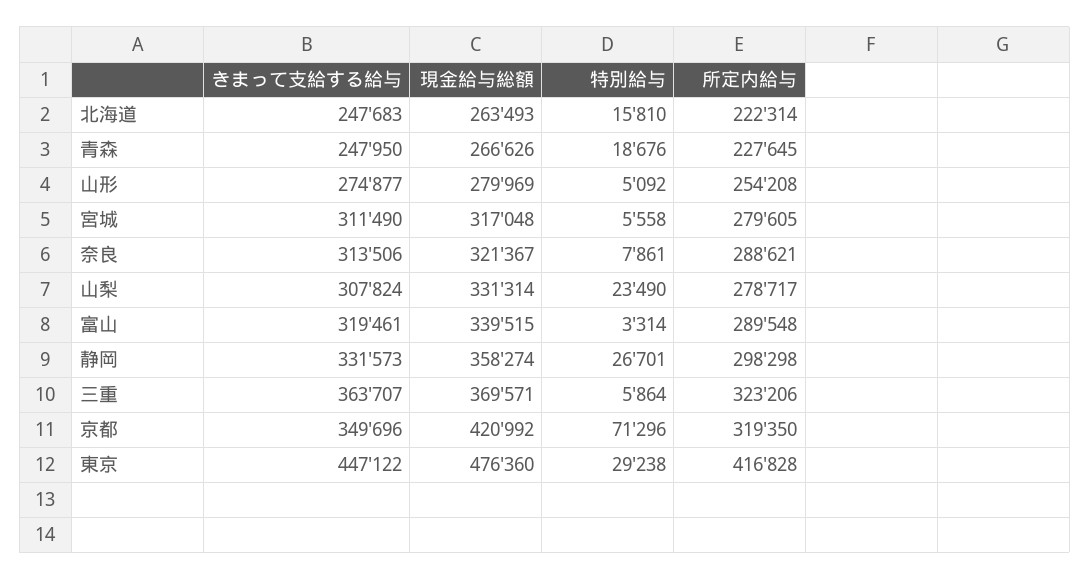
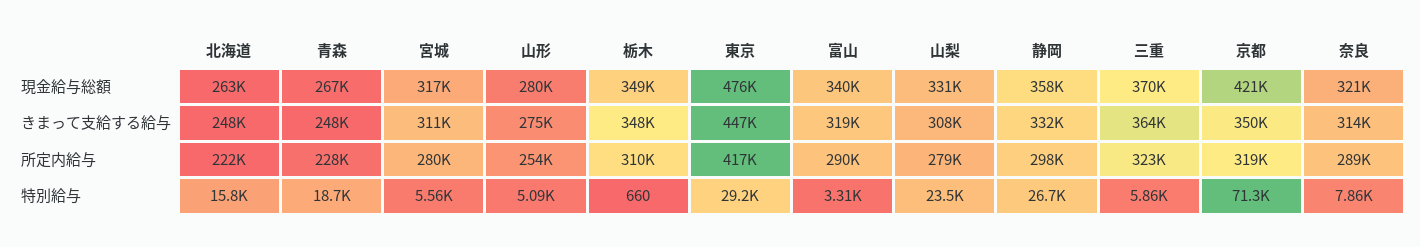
  {
    "きまって支給する給与": {
      "北海道": 247683,
      "青森": 247950,
      "山形": 274877,
      "宮城": 311490,
      "奈良": 313506,
      "山梨": 307824,
      "富山": 319461,
      "静岡": 331573,
      "三重": 363707,
      "京都": 349696,
-     "東京": 447122
+     "東京": 447122,
+     "栃木": 348000
    },
    "現金給与総額": {
      "北海道": 263493,
      "青森": 266626,
      "山形": 279969,
      "宮城": 317048,
      "奈良": 321367,
      "山梨": 331314,
      "富山": 339515,
      "静岡": 358274,
      "三重": 369571,
      "京都": 420992,
-     "東京": 476360
+     "東京": 476360,
+     "栃木": 349000
    },
    "特別給与": {
      "北海道": 15810,
      "青森": 18676,
      "山形": 5092,
      "宮城": 5558,
      "奈良": 7861,
      "山梨": 23490,
      "富山": 3314,
      "静岡": 26701,
      "三重": 5864,
      "京都": 71296,
-     "東京": 29238
+     "東京": 29238,
+     "栃木": 660
    },
    "所定内給与": {
      "北海道": 222314,
      "青森": 227645,
      "山形": 254208,
      "宮城": 279605,
      "奈良": 288621,
      "山梨": 278717,
      "富山": 289548,
      "静岡": 298298,
      "三重": 323206,
      "京都": 319350,
-     "東京": 416828
+     "東京": 416828,
+     "栃木": 310000
    }
  }

